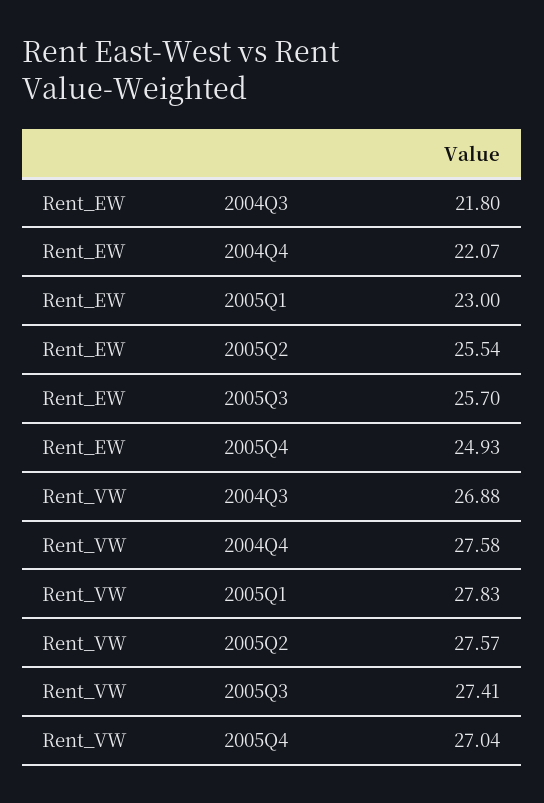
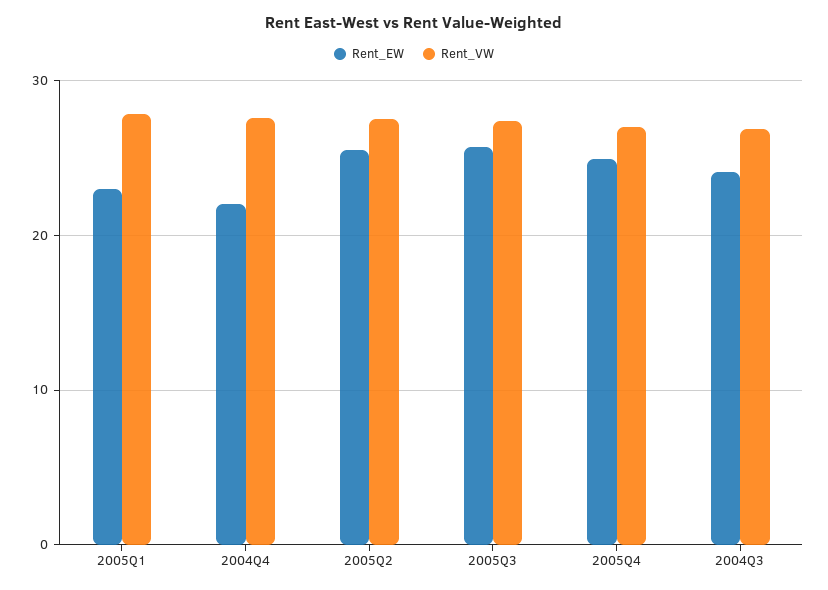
  {
    "Rent_EW": {
-     "2004Q3": 21.8,
+     "2004Q3": 24,
      "2004Q4": 22.07,
      "2005Q1": 23,
      "2005Q2": 25.54,
      "2005Q3": 25.7,
      "2005Q4": 24.93
    },
    "Rent_VW": {
      "2004Q3": 26.88,
      "2004Q4": 27.58,
      "2005Q1": 27.83,
      "2005Q2": 27.57,
      "2005Q3": 27.41,
      "2005Q4": 27.04
    }
  }

